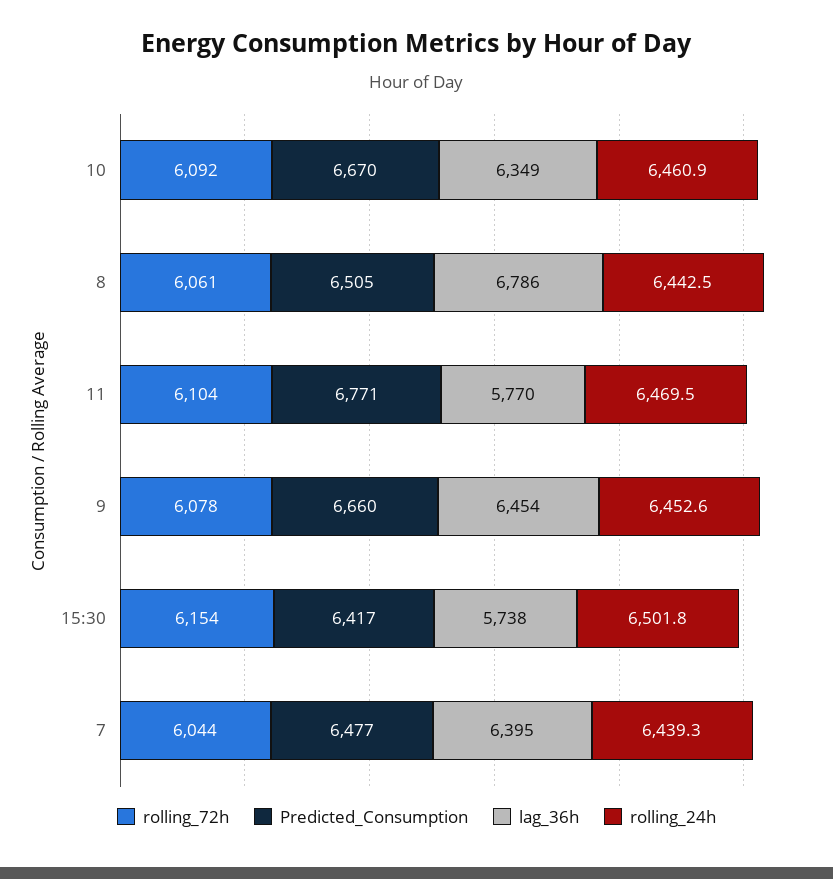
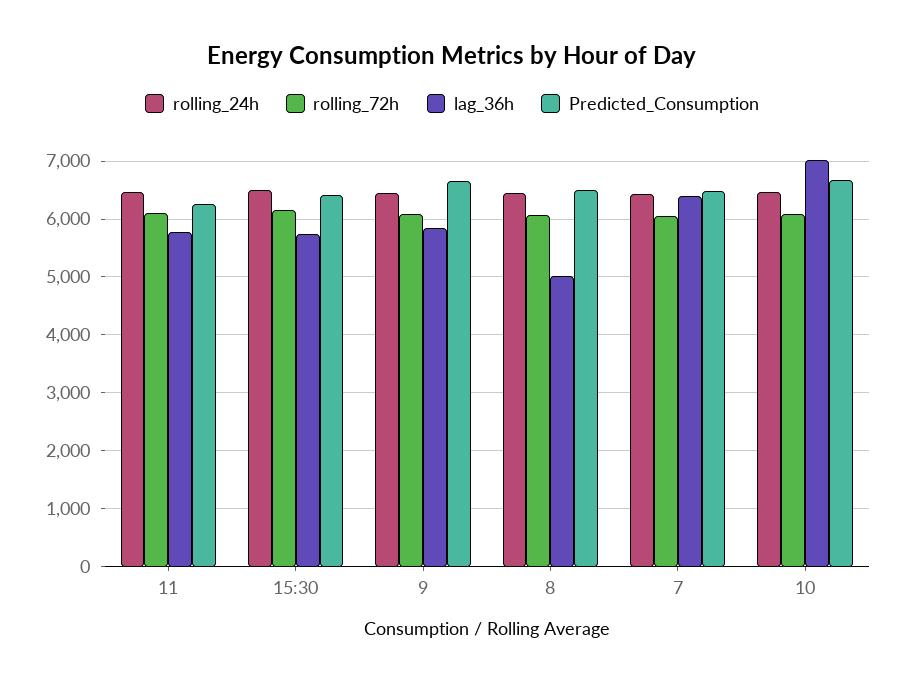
  {
    "rolling_72h": {
      "10": 6092,
      "8": 6061,
      "11": 6104,
      "9": 6078,
      "15:30": 6154,
      "7": 6044
    },
    "Predicted_Consumption": {
      "10": 6670,
      "8": 6505,
-     "11": 6771,
+     "11": 6200,
      "9": 6660,
      "15:30": 6417,
      "7": 6477
    },
    "lag_36h": {
-     "10": 6349,
+     "10": 7000,
-     "8": 6786,
+     "8": 5000,
      "11": 5770,
-     "9": 6454,
+     "9": 5800,
      "15:30": 5738,
      "7": 6395
    },
    "rolling_24h": {
      "10": 6460.9,
      "8": 6442.5,
      "11": 6469.5,
      "9": 6452.6,
      "15:30": 6501.8,
      "7": 6439.3
    }
  }

